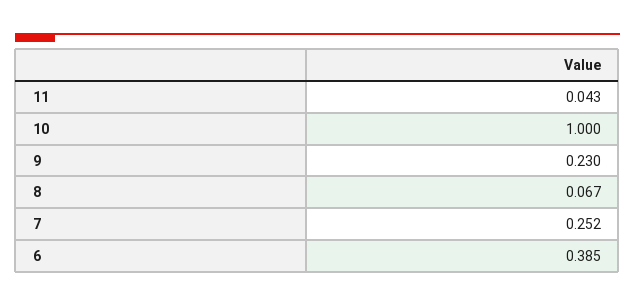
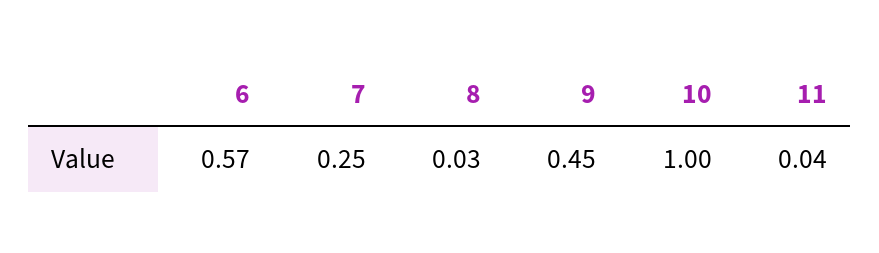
  {
    "11": 0.043,
    "10": 1,
-   "9": 0.23,
+   "9": 0.45,
-   "8": 0.067,
+   "8": 0.03,
    "7": 0.252,
-   "6": 0.385
+   "6": 0.57
  }

